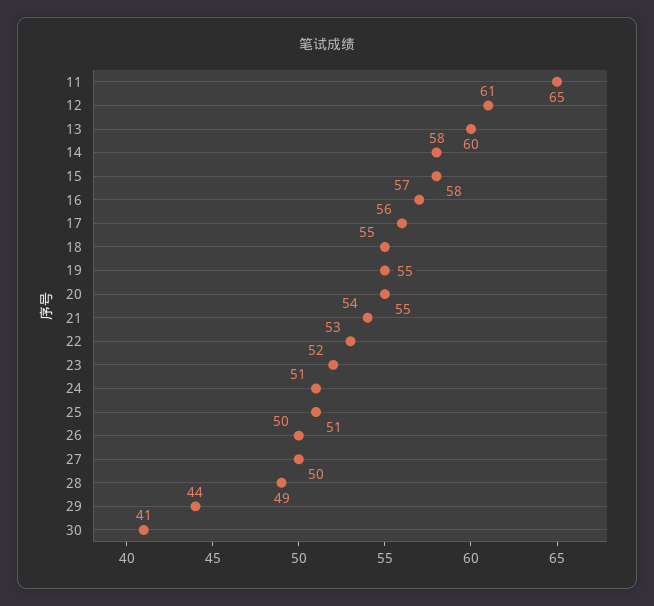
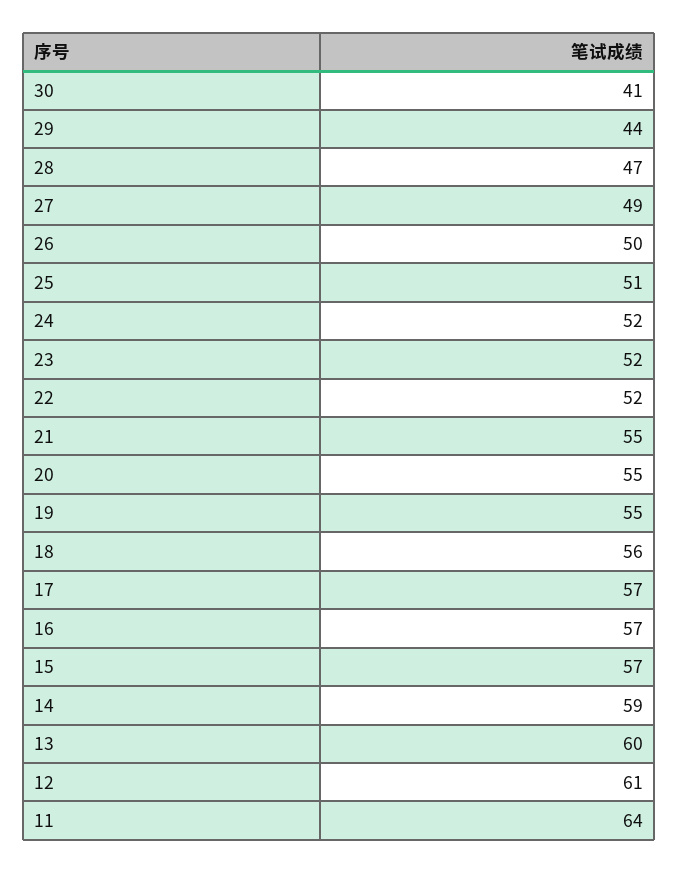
  {
-   "11": 65,
+   "11": 64,
    "12": 61,
    "13": 60,
-   "14": 58,
+   "14": 59,
-   "15": 58,
+   "15": 57,
    "16": 57,
-   "17": 56,
+   "17": 57,
-   "18": 55,
+   "18": 56,
    "19": 55,
    "20": 55,
-   "21": 54,
+   "21": 55,
-   "22": 53,
+   "22": 52,
    "23": 52,
-   "24": 51,
+   "24": 52,
    "25": 51,
    "26": 50,
-   "27": 50,
+   "27": 49,
-   "28": 49,
+   "28": 47,
    "29": 44,
    "30": 41
  }

